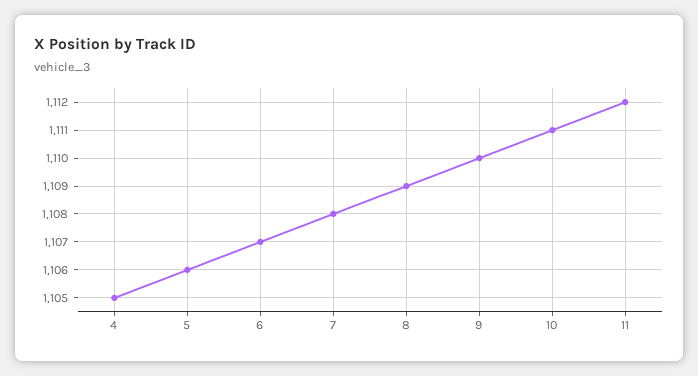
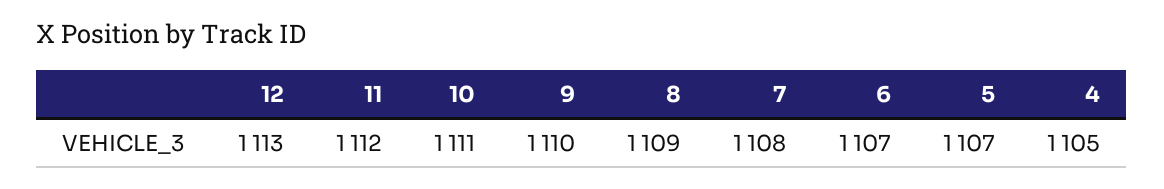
  {
    "4": 1105,
-   "5": 1106,
+   "5": 1107,
    "6": 1107,
    "7": 1108,
    "8": 1109,
    "9": 1110,
    "10": 1111,
-   "11": 1112
+   "11": 1112,
+   "12": 1113
  }

